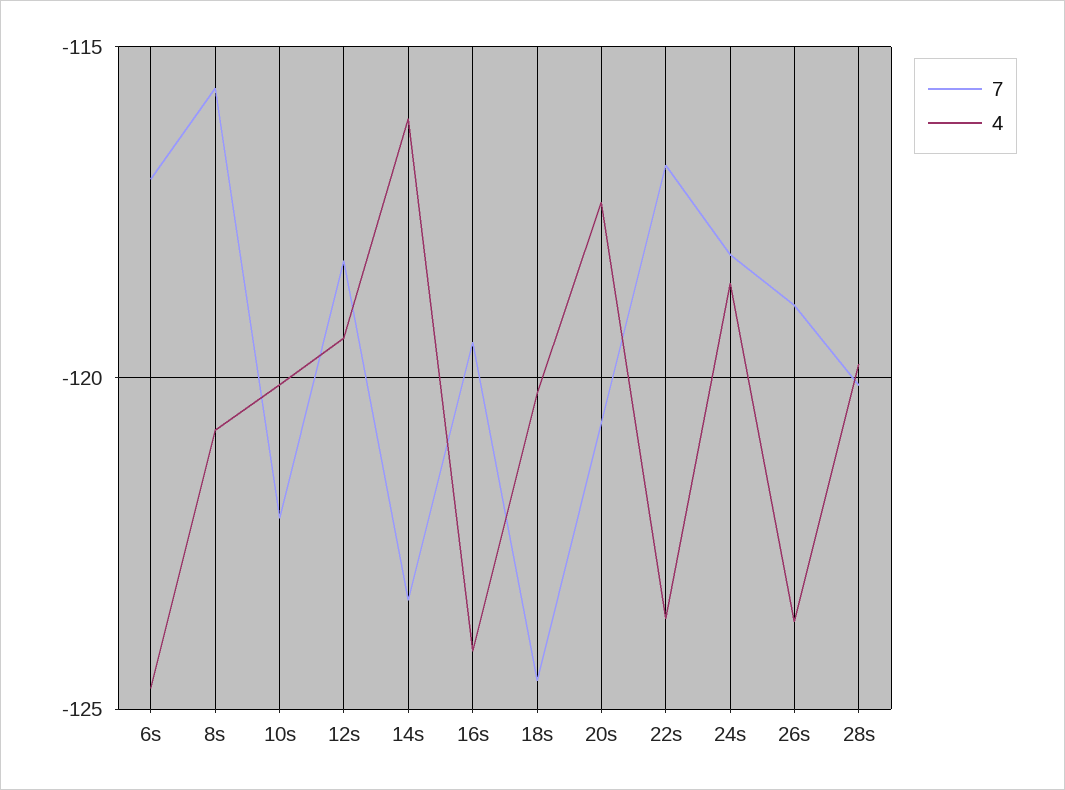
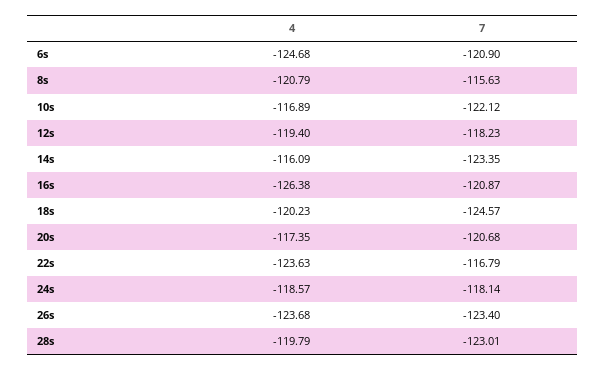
  {
    "7": {
-     "6s": -117,
+     "6s": -120.9,
      "8s": -115.63,
      "10s": -122.12,
      "12s": -118.23,
      "14s": -123.35,
-     "16s": -119.5,
+     "16s": -120.87,
      "18s": -124.57,
      "20s": -120.68,
      "22s": -116.79,
      "24s": -118.14,
-     "26s": -119,
+     "26s": -123.4,
-     "28s": -120
+     "28s": -123.01
    },
    "4": {
      "6s": -124.68,
      "8s": -120.79,
-     "10s": -120,
+     "10s": -116.89,
      "12s": -119.4,
      "14s": -116.09,
-     "16s": -124,
+     "16s": -126.38,
      "18s": -120.23,
      "20s": -117.35,
      "22s": -123.63,
      "24s": -118.57,
      "26s": -123.68,
      "28s": -119.79
    }
  }

